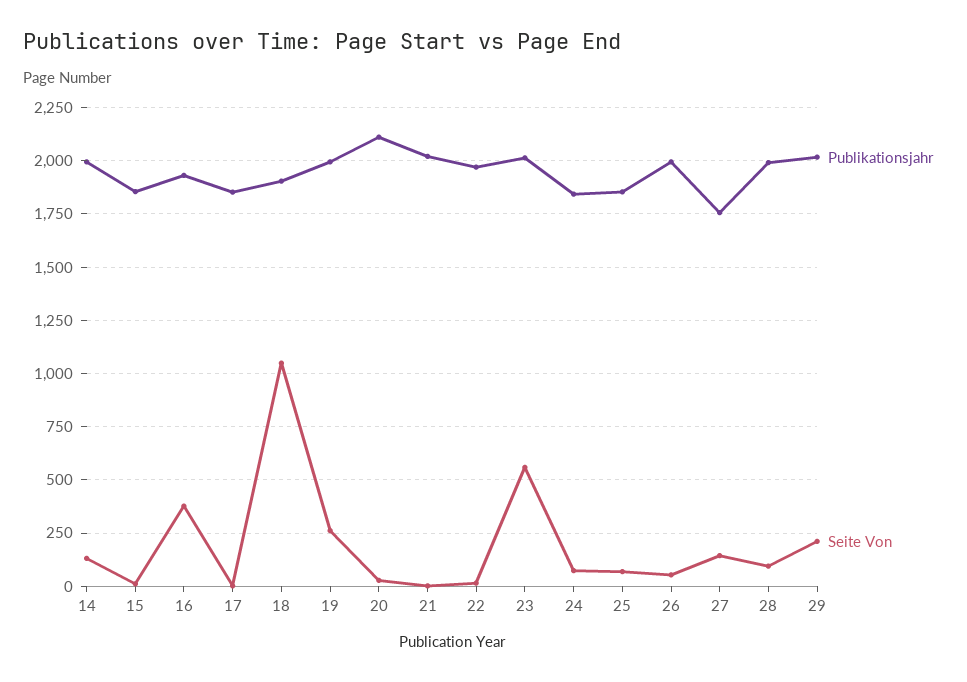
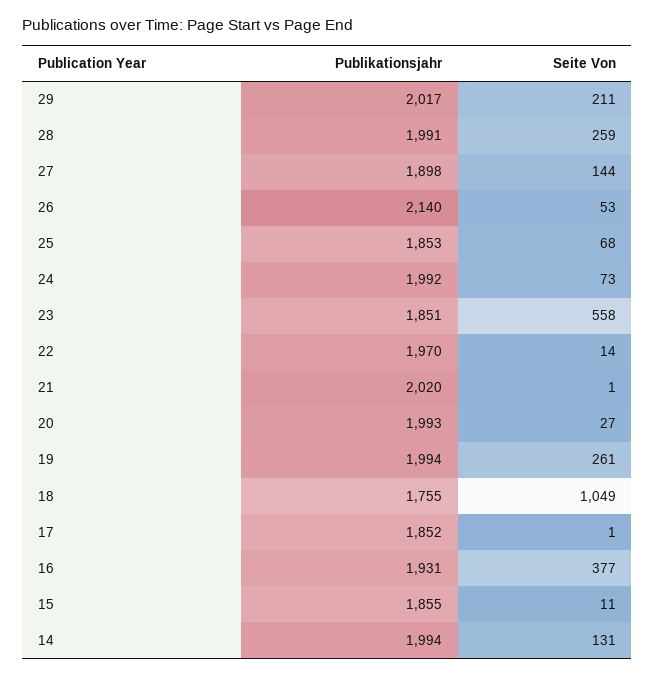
  {
    "Publikationsjahr": {
      "14": 1994,
      "15": 1855,
      "16": 1931,
      "17": 1852,
-     "18": 1900,
+     "18": 1755,
      "19": 1994,
-     "20": 2100,
+     "20": 1993,
      "21": 2020,
      "22": 1970,
-     "23": 2000,
+     "23": 1851,
-     "24": 1850,
+     "24": 1992,
      "25": 1853,
-     "26": 2000,
+     "26": 2140,
-     "27": 1750,
+     "27": 1898,
      "28": 1991,
      "29": 2017
    },
    "Seite Von": {
      "14": 131,
      "15": 11,
      "16": 377,
      "17": 1,
      "18": 1049,
      "19": 261,
      "20": 27,
      "21": 1,
      "22": 14,
      "23": 558,
      "24": 73,
      "25": 68,
      "26": 53,
      "27": 144,
-     "28": 100,
+     "28": 259,
      "29": 211
    }
  }

